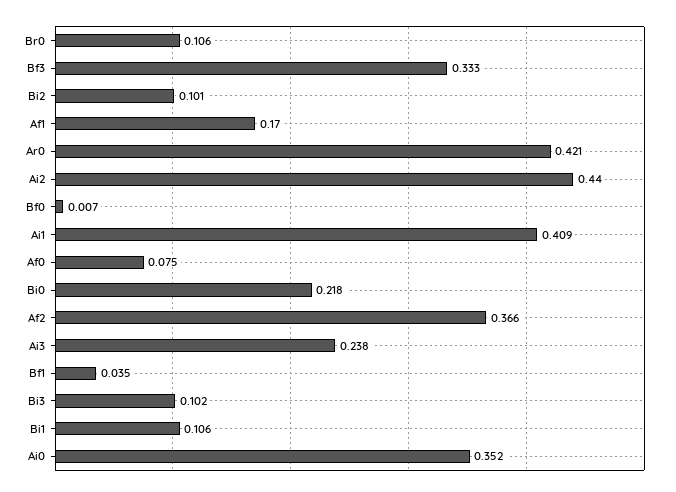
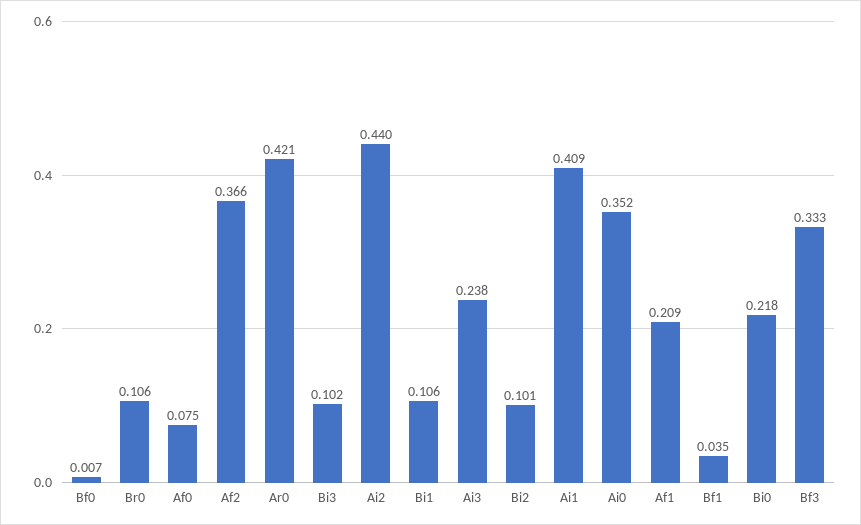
  {
    "Br0": 0.106,
    "Bf3": 0.333,
    "Bi2": 0.101,
-   "Af1": 0.17,
+   "Af1": 0.209,
    "Ar0": 0.421,
    "Ai2": 0.44,
    "Bf0": 0.007,
    "Ai1": 0.409,
    "Af0": 0.075,
    "Bi0": 0.218,
    "Af2": 0.366,
    "Ai3": 0.238,
    "Bf1": 0.035,
    "Bi3": 0.102,
    "Bi1": 0.106,
    "Ai0": 0.352
  }

